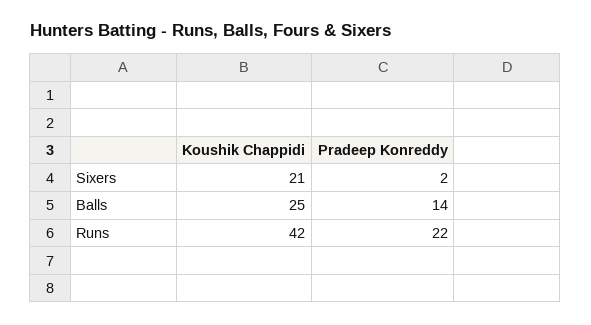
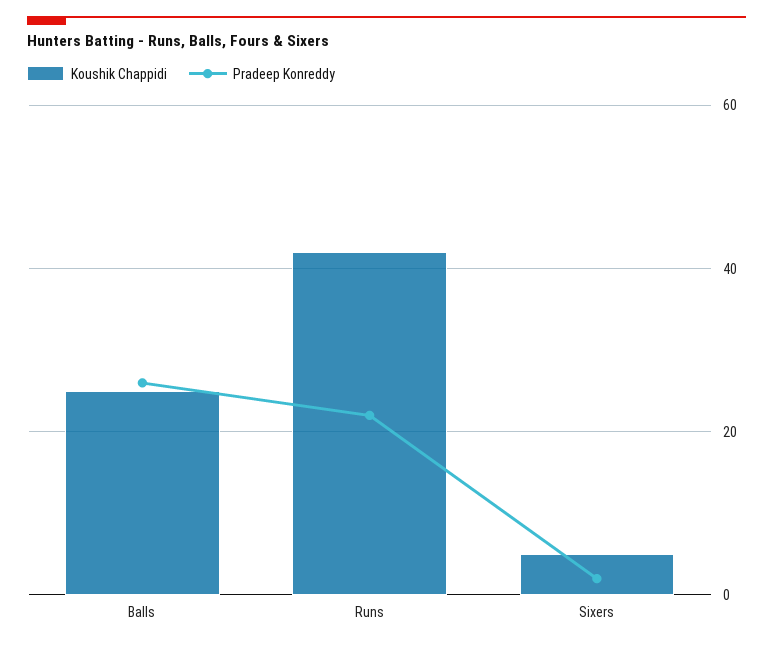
  {
    "Koushik Chappidi": {
-     "Sixers": 21,
+     "Sixers": 5,
      "Balls": 25,
      "Runs": 42
    },
    "Pradeep Konreddy": {
      "Sixers": 2,
-     "Balls": 14,
+     "Balls": 25,
      "Runs": 22
    }
  }

